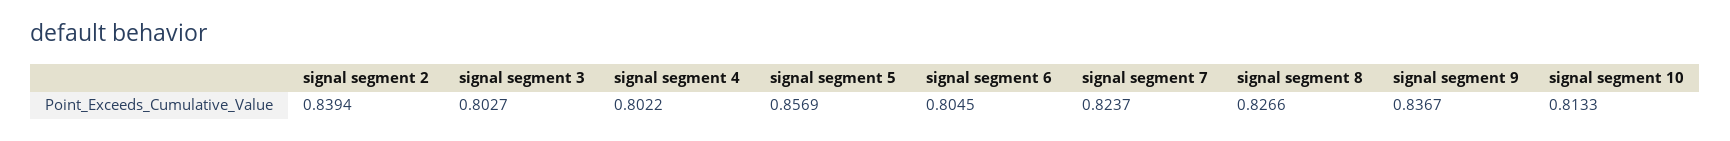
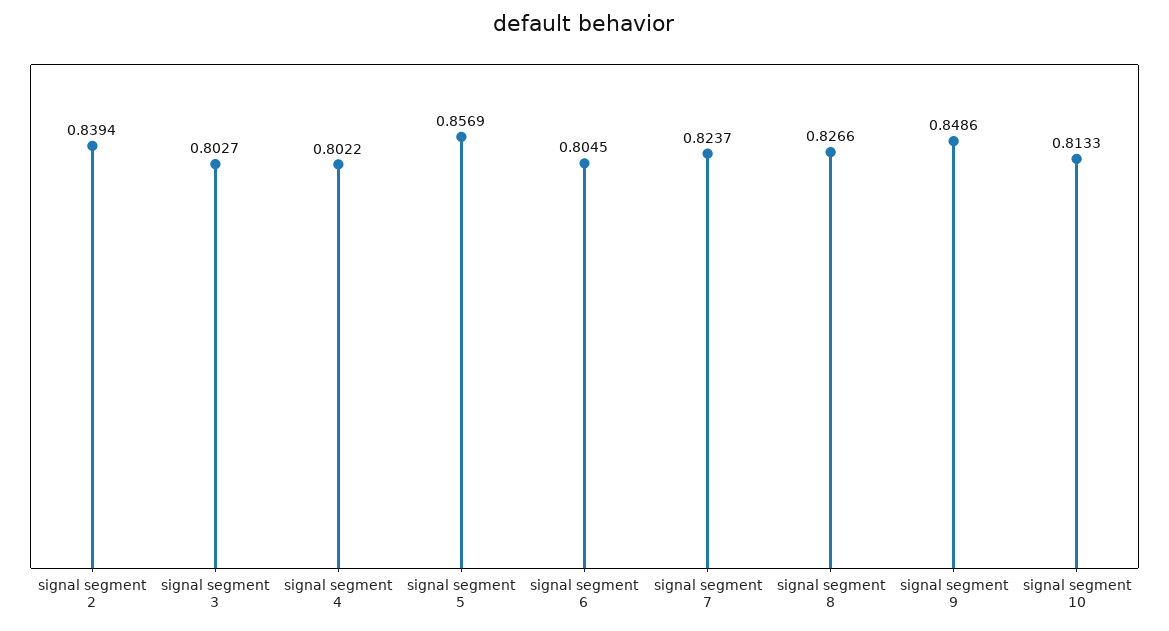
  {
    "signal segment 2": 0.8394,
    "signal segment 3": 0.8027,
    "signal segment 4": 0.8022,
    "signal segment 5": 0.8569,
    "signal segment 6": 0.8045,
    "signal segment 7": 0.8237,
    "signal segment 8": 0.8266,
-   "signal segment 9": 0.8367,
+   "signal segment 9": 0.8486,
    "signal segment 10": 0.8133
  }

